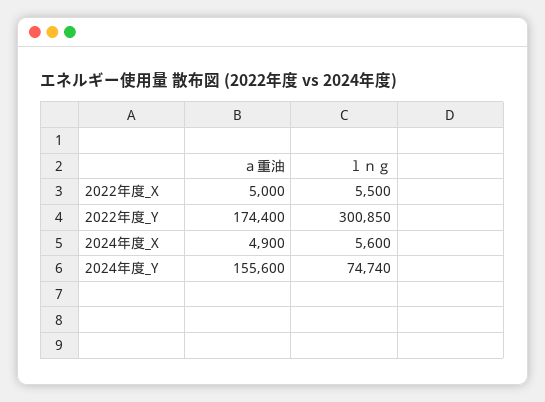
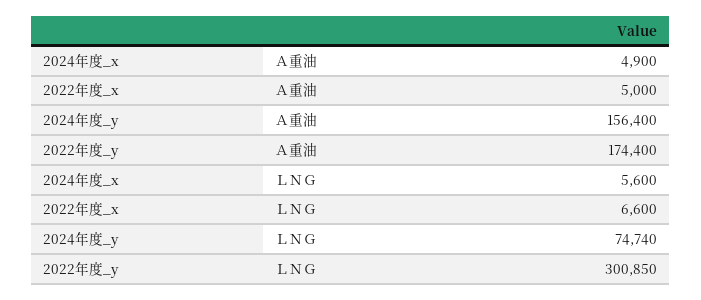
  {
    "ａ重油": {
      "2022年度_X": 5000,
      "2022年度_Y": 174400,
      "2024年度_X": 4900,
-     "2024年度_Y": 155600
+     "2024年度_Y": 156400
    },
    "ｌｎｇ": {
-     "2022年度_X": 5500,
+     "2022年度_X": 6600,
      "2022年度_Y": 300850,
      "2024年度_X": 5600,
      "2024年度_Y": 74740
    }
  }

